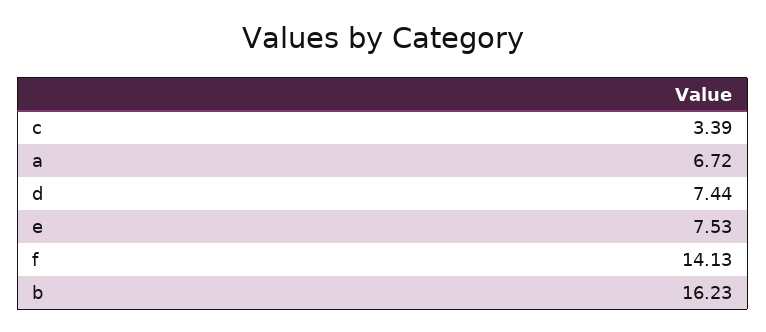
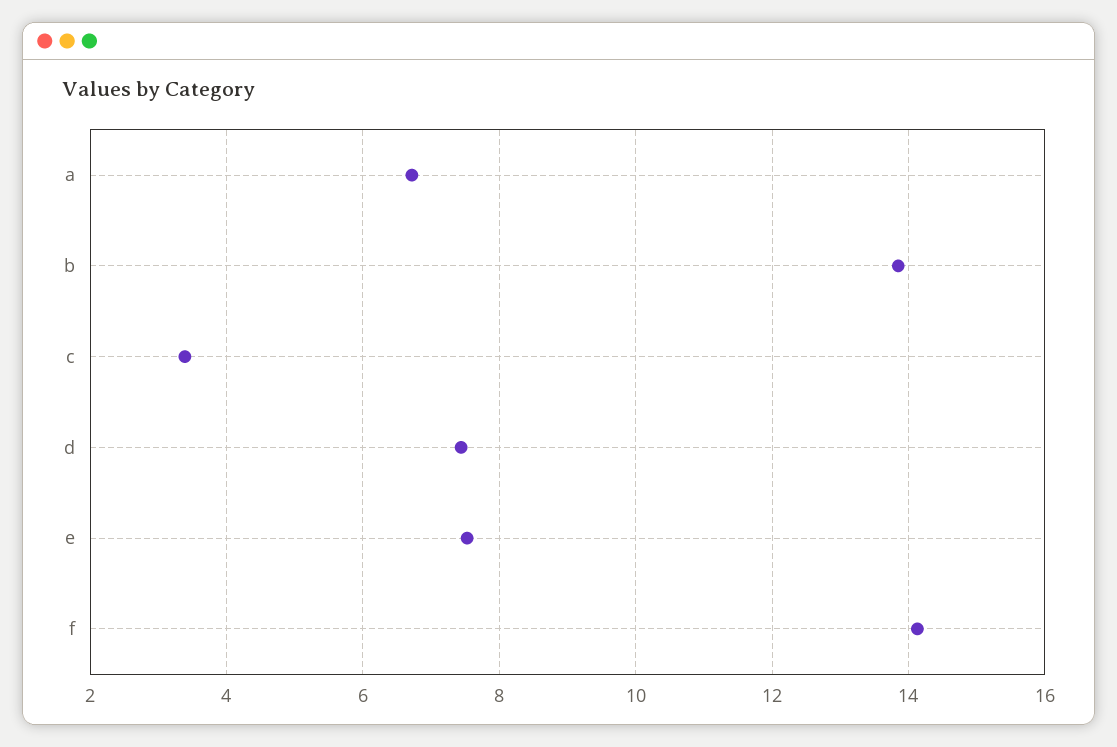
  {
    "c": 3.39,
    "a": 6.72,
    "d": 7.44,
    "e": 7.53,
    "f": 14.13,
-   "b": 16.23
+   "b": 13.8
  }

